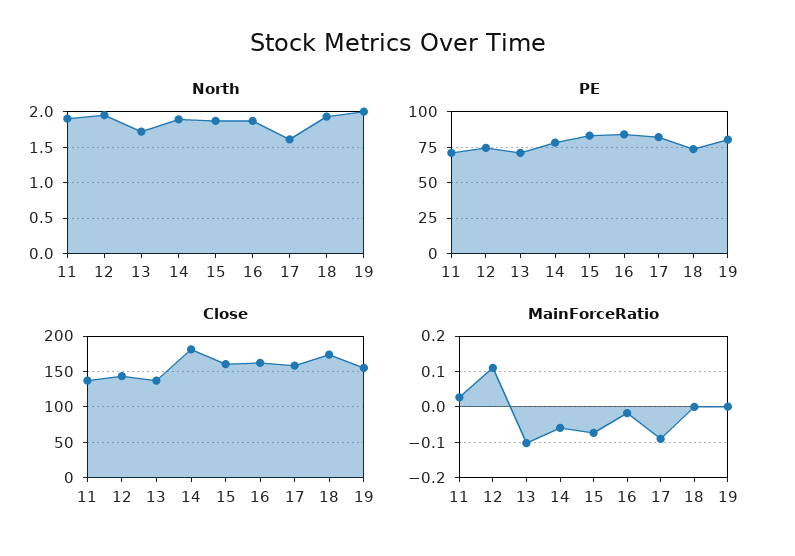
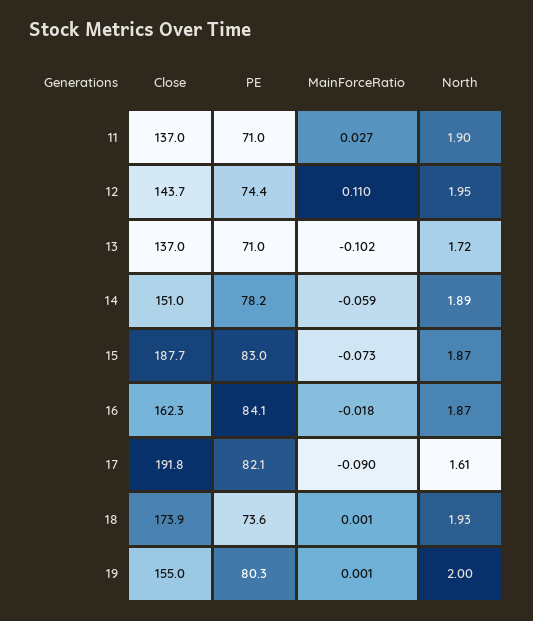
  {
    "North": {
      "11": 1.9,
      "12": 1.95,
      "13": 1.72,
      "14": 1.89,
      "15": 1.87,
      "16": 1.87,
      "17": 1.61,
      "18": 1.93,
      "19": 2
    },
    "PE": {
      "11": 71,
      "12": 74.4,
      "13": 71,
      "14": 78.2,
      "15": 83,
      "16": 84.1,
      "17": 82.1,
      "18": 73.6,
      "19": 80.3
    },
    "Close": {
      "11": 137,
      "12": 143.7,
      "13": 137,
-     "14": 180,
+     "14": 151,
-     "15": 160,
+     "15": 187.7,
      "16": 162.3,
-     "17": 160,
+     "17": 191.8,
      "18": 173.9,
      "19": 155
    },
    "MainForceRatio": {
      "11": 0.027,
      "12": 0.11,
      "13": -0.102,
      "14": -0.059,
      "15": -0.073,
      "16": -0.018,
      "17": -0.09,
      "18": 0.001,
      "19": 0.001
    }
  }

